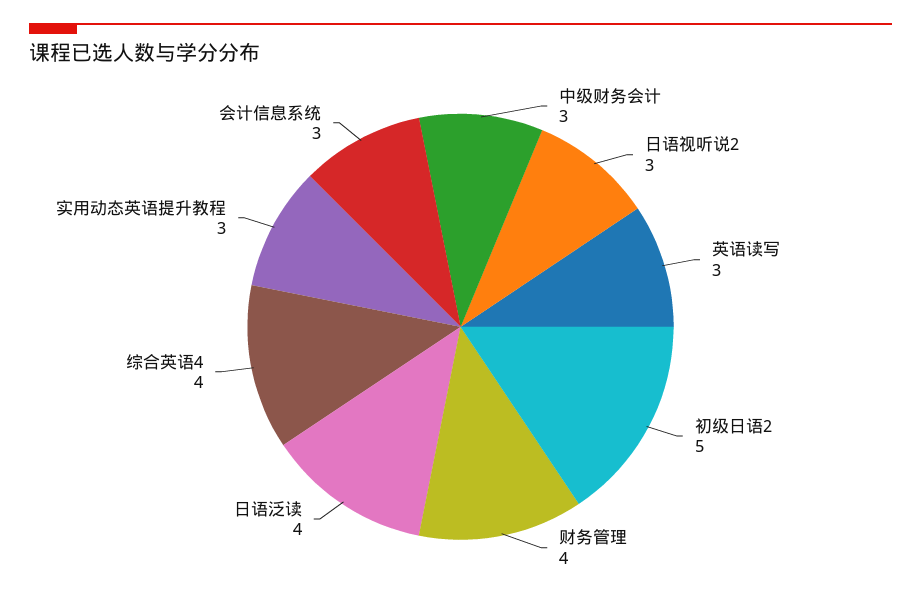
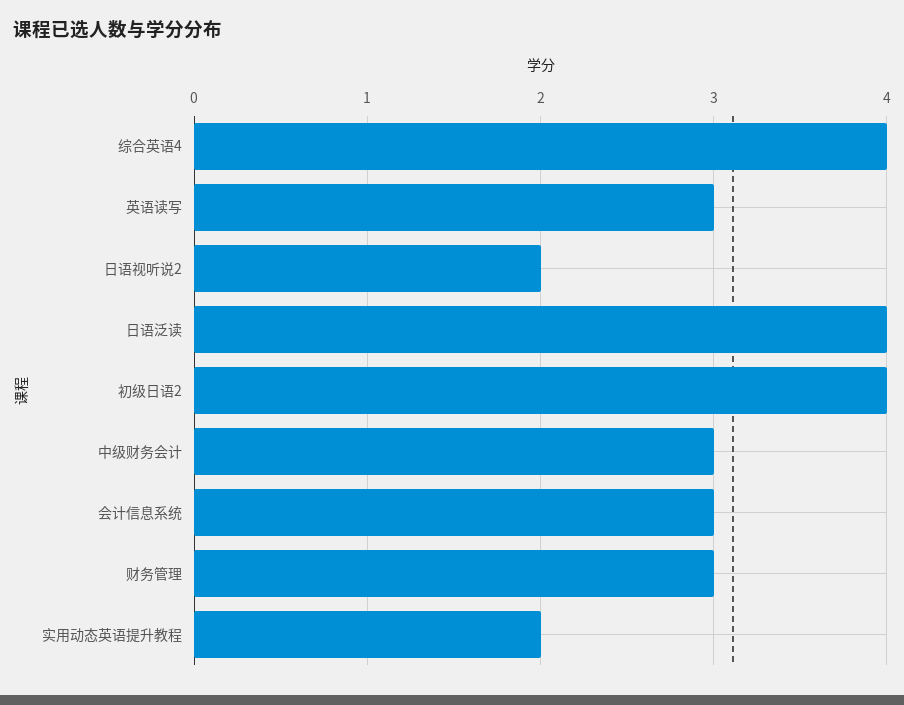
  {
    "中级财务会计": 3,
-   "日语视听说2": 3,
+   "日语视听说2": 2,
    "英语读写": 3,
-   "初级日语2": 5,
+   "初级日语2": 4,
-   "财务管理": 4,
+   "财务管理": 3,
    "日语泛读": 4,
    "综合英语4": 4,
-   "实用动态英语提升教程": 3,
+   "实用动态英语提升教程": 2,
    "会计信息系统": 3
  }

